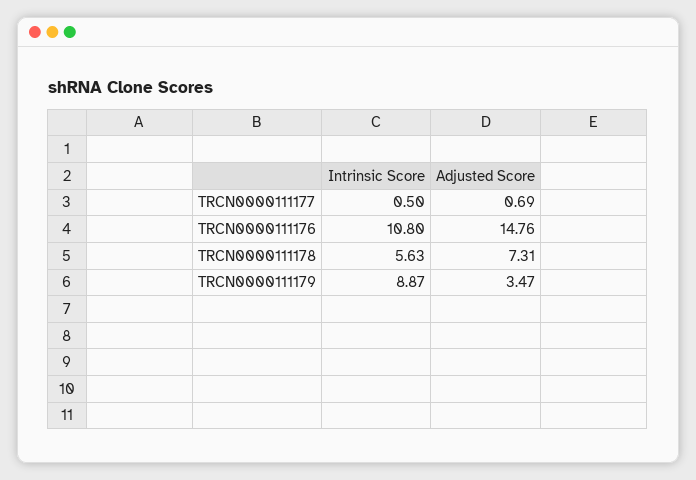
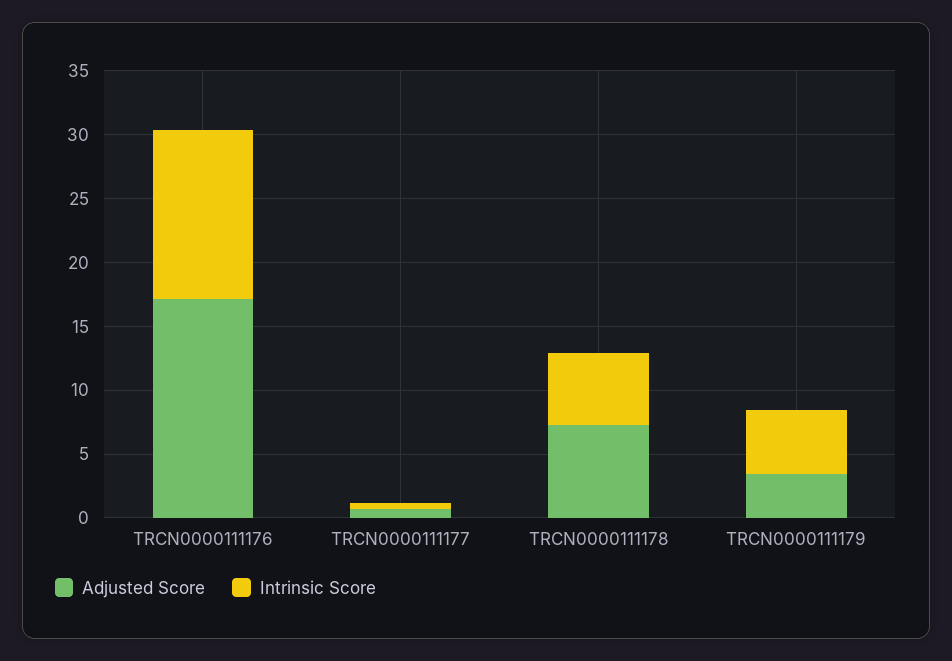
  {
    "Intrinsic Score": {
      "TRCN0000111177": 0.5,
-     "TRCN0000111176": 10.8,
+     "TRCN0000111176": 13,
      "TRCN0000111178": 5.63,
-     "TRCN0000111179": 8.87
+     "TRCN0000111179": 5
    },
    "Adjusted Score": {
      "TRCN0000111177": 0.69,
-     "TRCN0000111176": 14.76,
+     "TRCN0000111176": 17,
      "TRCN0000111178": 7.31,
      "TRCN0000111179": 3.47
    }
  }

